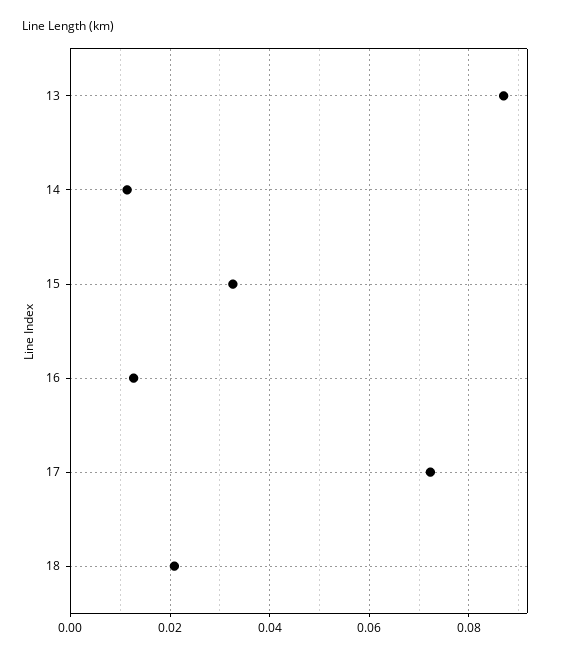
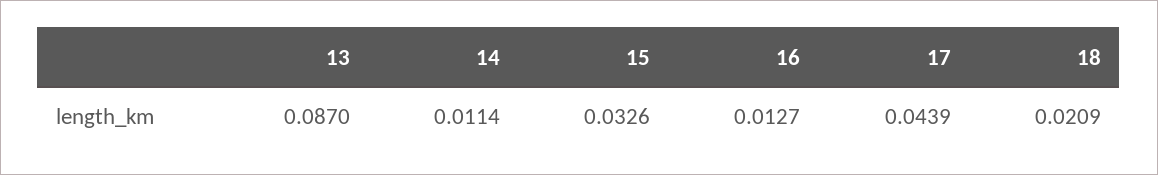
  {
    "13": 0.087,
    "14": 0.0114,
    "15": 0.0326,
    "16": 0.0127,
-   "17": 0.072,
+   "17": 0.0439,
    "18": 0.0209
  }

